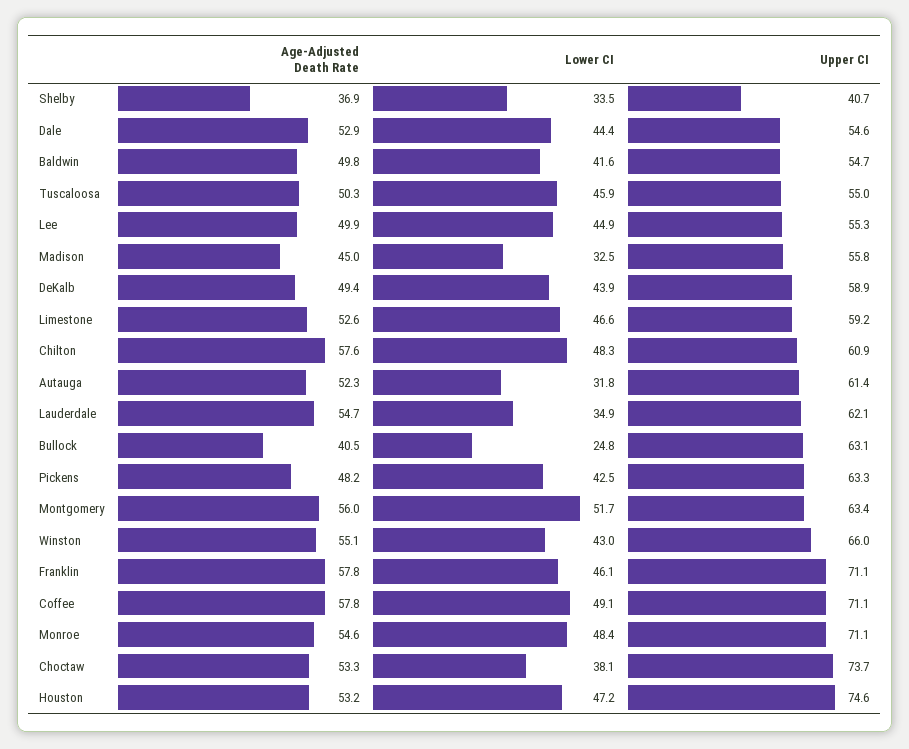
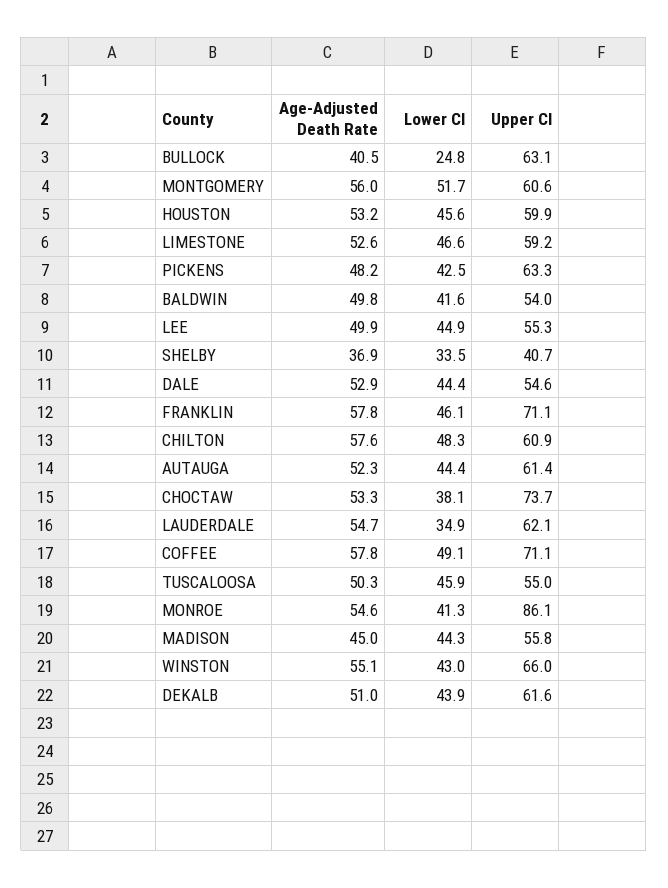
  {
    "Age-Adjusted Death Rate": {
      "Shelby": 36.9,
      "Dale": 52.9,
      "Baldwin": 49.8,
      "Tuscaloosa": 50.3,
      "Lee": 49.9,
      "Madison": 45,
-     "DeKalb": 49.4,
+     "DeKalb": 51,
      "Limestone": 52.6,
      "Chilton": 57.6,
      "Autauga": 52.3,
      "Lauderdale": 54.7,
      "Bullock": 40.5,
      "Pickens": 48.2,
      "Montgomery": 56,
      "Winston": 55.1,
      "Franklin": 57.8,
      "Coffee": 57.8,
      "Monroe": 54.6,
      "Choctaw": 53.3,
      "Houston": 53.2
    },
    "Lower CI": {
      "Shelby": 33.5,
      "Dale": 44.4,
      "Baldwin": 41.6,
      "Tuscaloosa": 45.9,
      "Lee": 44.9,
-     "Madison": 32.5,
+     "Madison": 44.3,
      "DeKalb": 43.9,
      "Limestone": 46.6,
      "Chilton": 48.3,
-     "Autauga": 31.8,
+     "Autauga": 44.4,
      "Lauderdale": 34.9,
      "Bullock": 24.8,
      "Pickens": 42.5,
      "Montgomery": 51.7,
      "Winston": 43,
      "Franklin": 46.1,
      "Coffee": 49.1,
-     "Monroe": 48.4,
+     "Monroe": 41.3,
      "Choctaw": 38.1,
-     "Houston": 47.2
+     "Houston": 45.6
    },
    "Upper CI": {
      "Shelby": 40.7,
      "Dale": 54.6,
-     "Baldwin": 54.7,
+     "Baldwin": 54,
      "Tuscaloosa": 55,
      "Lee": 55.3,
      "Madison": 55.8,
-     "DeKalb": 58.9,
+     "DeKalb": 61.6,
      "Limestone": 59.2,
      "Chilton": 60.9,
      "Autauga": 61.4,
      "Lauderdale": 62.1,
      "Bullock": 63.1,
      "Pickens": 63.3,
-     "Montgomery": 63.4,
+     "Montgomery": 60.6,
      "Winston": 66,
      "Franklin": 71.1,
      "Coffee": 71.1,
-     "Monroe": 71.1,
+     "Monroe": 86.1,
      "Choctaw": 73.7,
-     "Houston": 74.6
+     "Houston": 59.9
    }
  }

